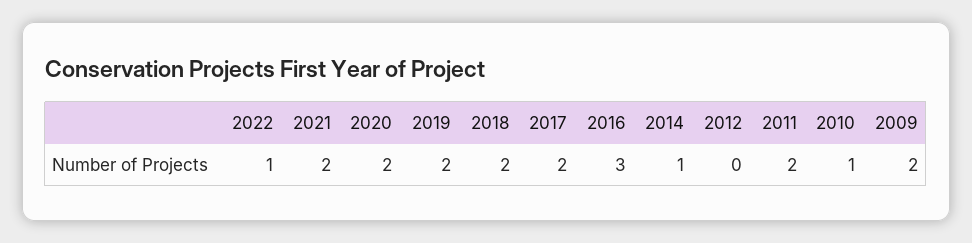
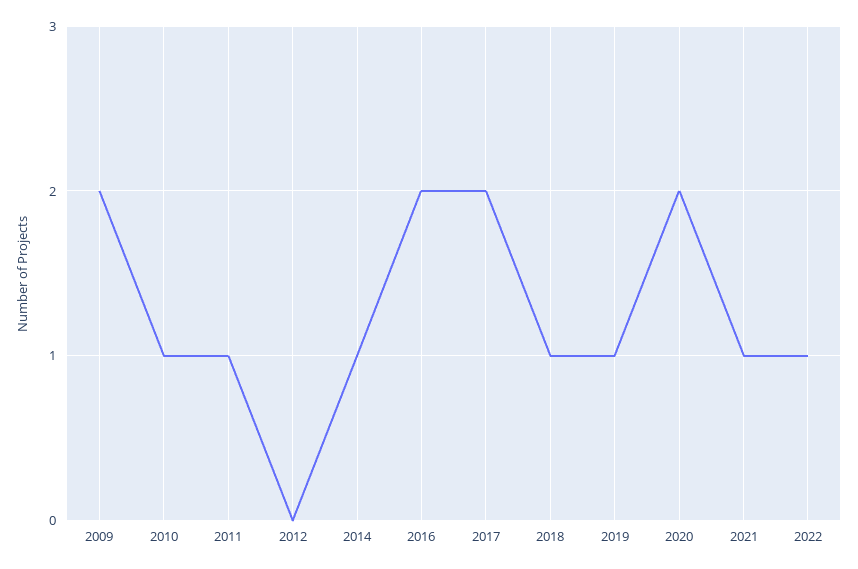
  {
    "2022": 1,
-   "2021": 2,
+   "2021": 1,
    "2020": 2,
-   "2019": 2,
+   "2019": 1,
-   "2018": 2,
+   "2018": 1,
    "2017": 2,
-   "2016": 3,
+   "2016": 2,
    "2014": 1,
    "2012": 0,
-   "2011": 2,
+   "2011": 1,
    "2010": 1,
    "2009": 2
  }

